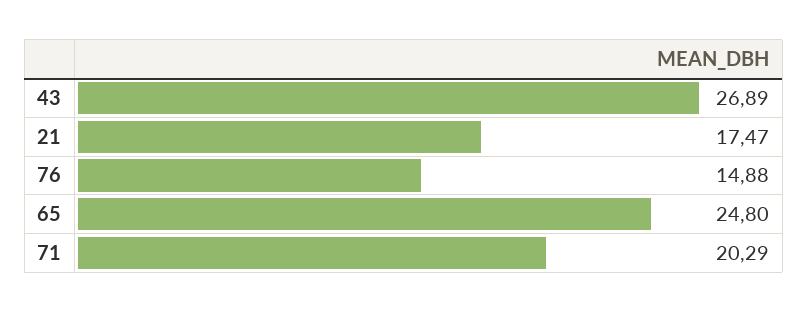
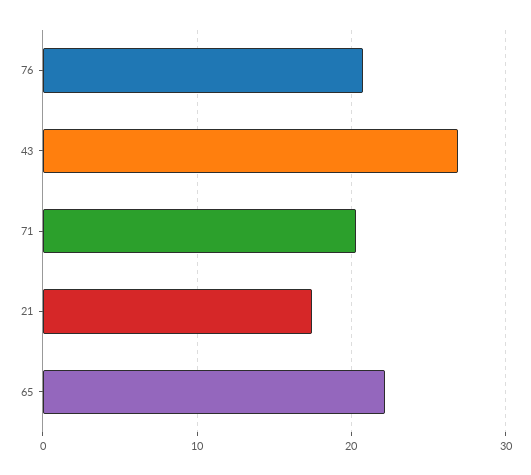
  {
    "43": 26.89,
    "21": 17.47,
-   "76": 14.88,
+   "76": 21,
-   "65": 24.8,
+   "65": 22,
    "71": 20.29
  }

